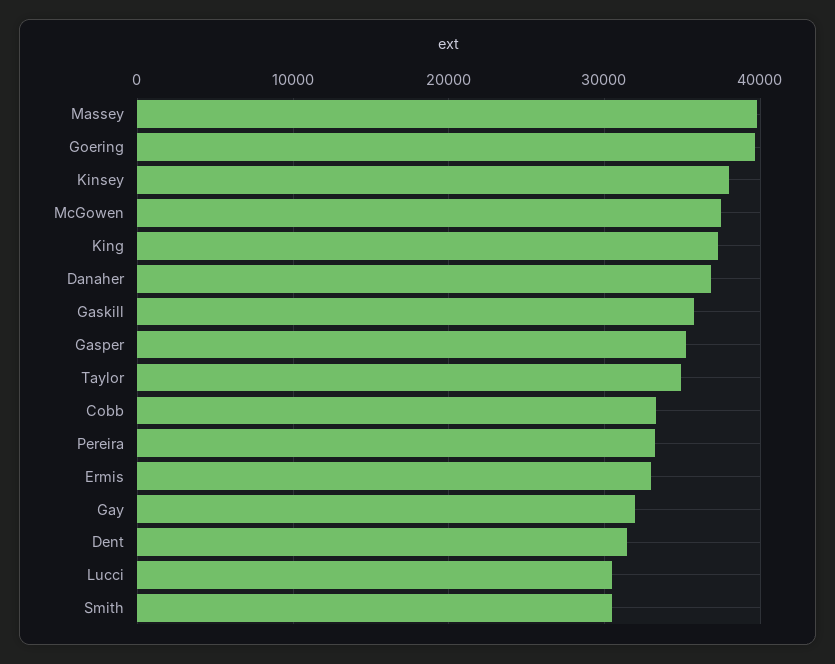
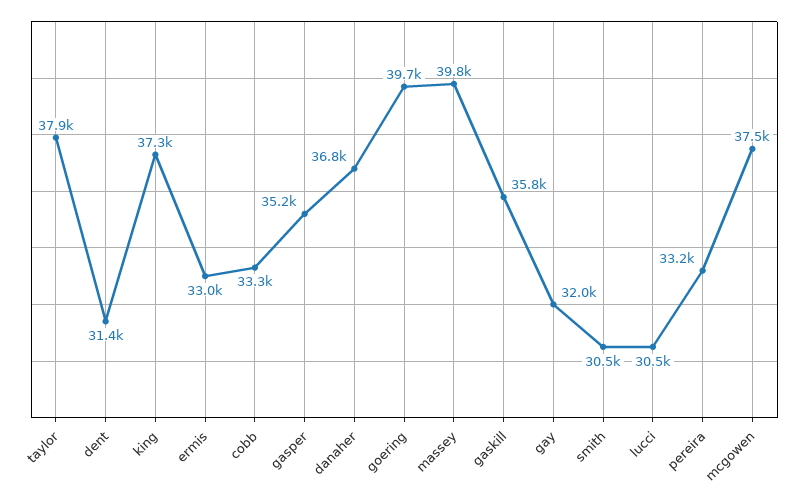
  {
    "Massey": 39800,
    "Goering": 39700,
-   "Kinsey": 38000,
    "McGowen": 37500,
    "King": 37300,
    "Danaher": 36800,
    "Gaskill": 35800,
    "Gasper": 35200,
-   "Taylor": 35000,
+   "Taylor": 37900,
    "Cobb": 33300,
    "Pereira": 33200,
    "Ermis": 33000,
    "Gay": 32000,
    "Dent": 31400,
    "Lucci": 30500,
    "Smith": 30500
  }

